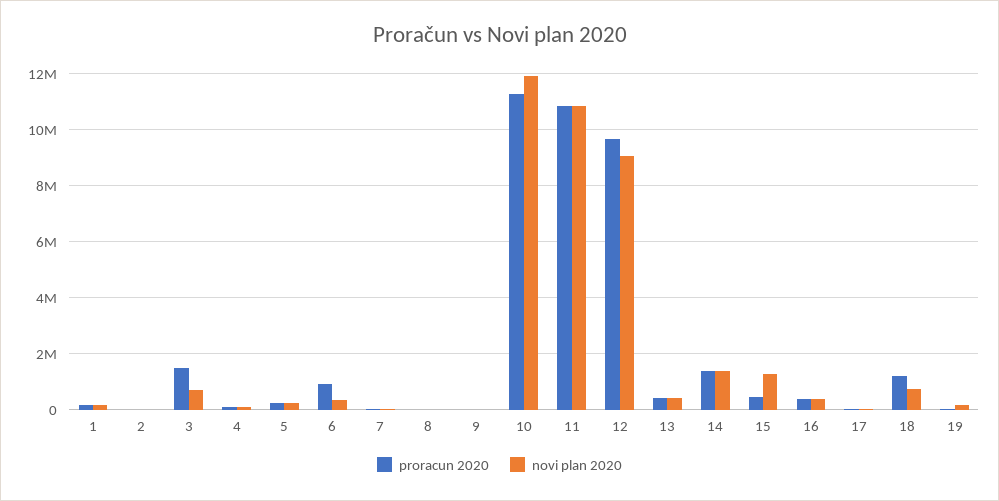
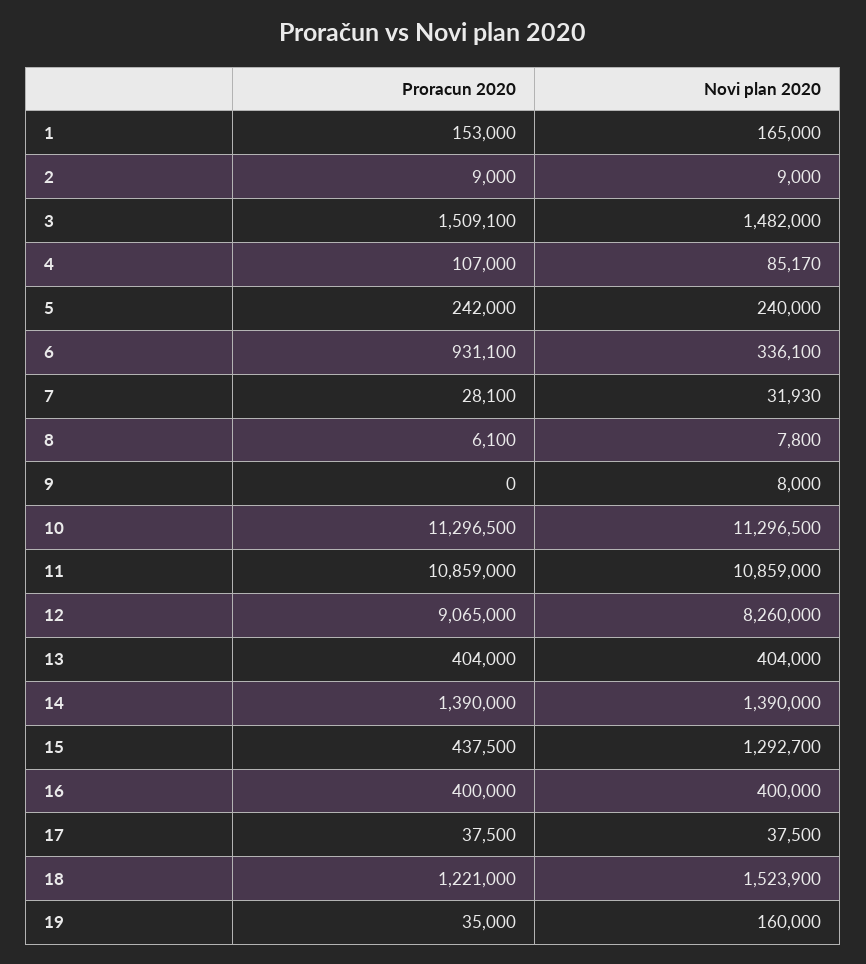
  {
    "proracun 2020": {
      "1": 153000,
      "2": 9000,
      "3": 1509100,
      "4": 107000,
      "5": 242000,
      "6": 931100,
      "7": 28100,
      "8": 6100,
      "9": 0,
      "10": 11296500,
      "11": 10859000,
-     "12": 9750000,
+     "12": 9065000,
      "13": 404000,
      "14": 1390000,
      "15": 437500,
      "16": 400000,
      "17": 37500,
      "18": 1221000,
      "19": 35000
    },
    "novi plan 2020": {
      "1": 165000,
      "2": 9000,
-     "3": 750000,
+     "3": 1482000,
      "4": 85170,
      "5": 240000,
      "6": 336100,
      "7": 31930,
      "8": 7800,
      "9": 8000,
-     "10": 12000000,
+     "10": 11296500,
      "11": 10859000,
-     "12": 9000000,
+     "12": 8260000,
      "13": 404000,
      "14": 1390000,
      "15": 1292700,
      "16": 400000,
      "17": 37500,
-     "18": 750000,
+     "18": 1523900,
      "19": 160000
    }
  }

